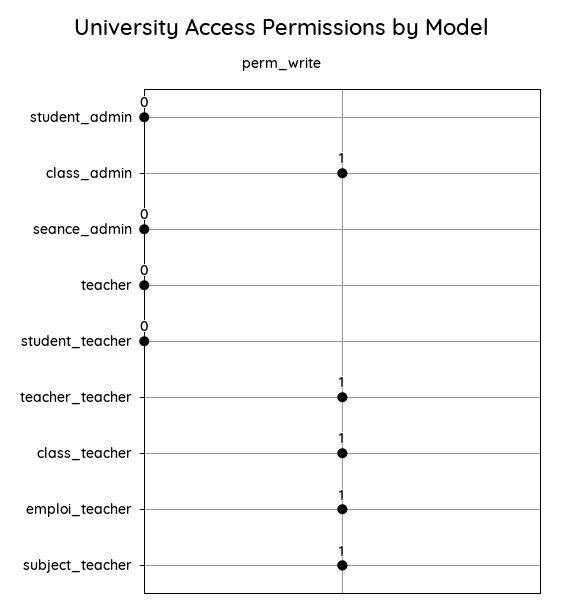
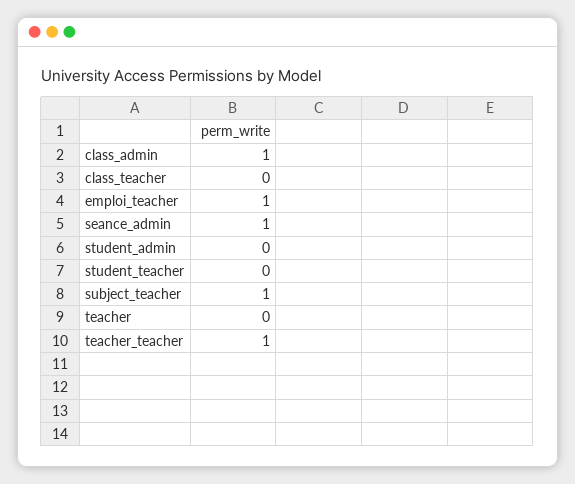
  {
    "student_admin": 0,
    "class_admin": 1,
-   "seance_admin": 0,
+   "seance_admin": 1,
    "teacher": 0,
    "student_teacher": 0,
    "teacher_teacher": 1,
-   "class_teacher": 1,
+   "class_teacher": 0,
    "emploi_teacher": 1,
    "subject_teacher": 1
  }

